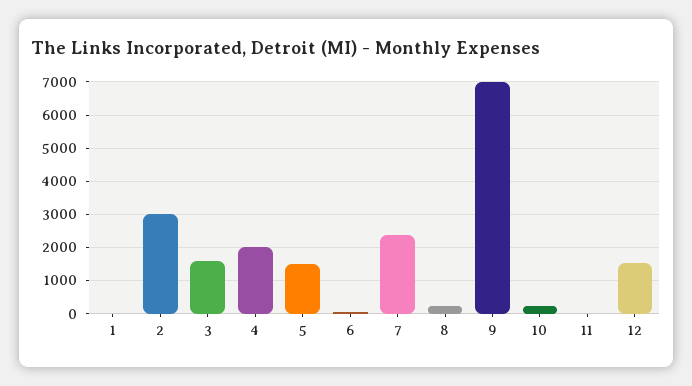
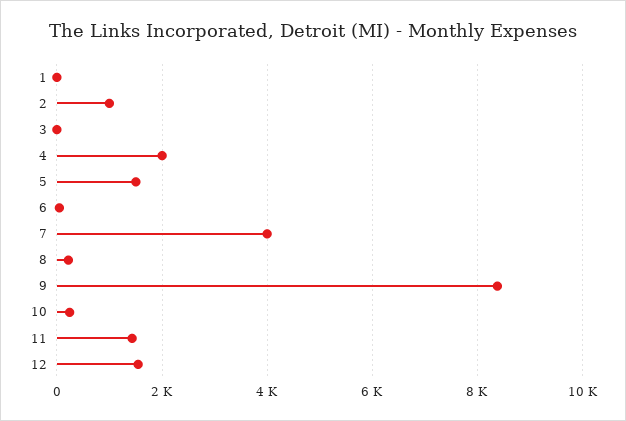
  {
    "1": 0,
-   "2": 3000,
+   "2": 1000,
-   "3": 1600,
+   "3": 0,
    "4": 2000,
    "5": 1600,
    "6": 0,
-   "7": 2400,
+   "7": 4000,
    "8": 200,
-   "9": 7000,
+   "9": 8400,
    "10": 200,
-   "11": 0,
+   "11": 1400,
    "12": 1600
  }

